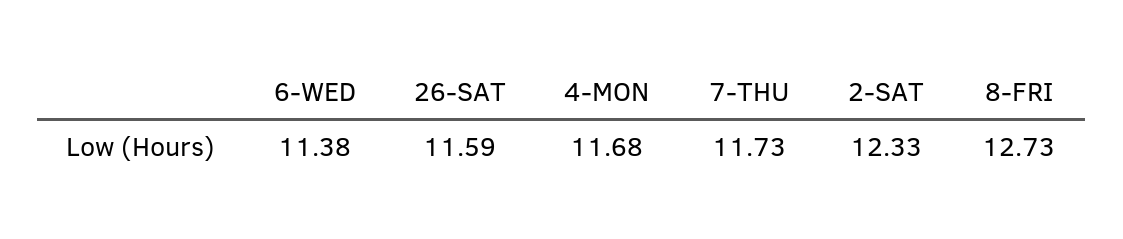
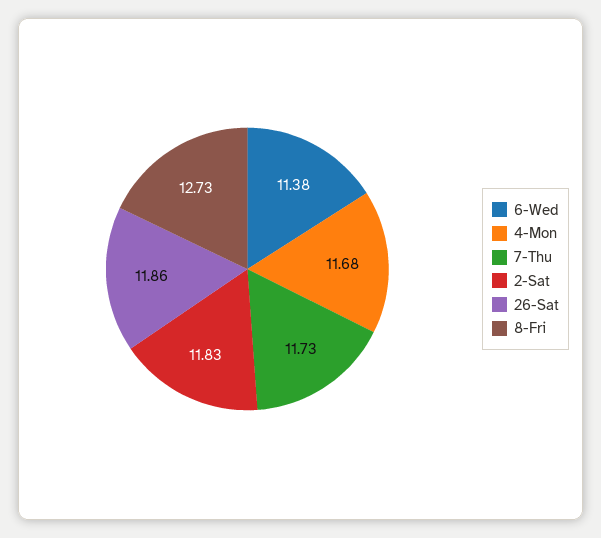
  {
    "6-WED": 11.38,
-   "26-SAT": 11.59,
+   "26-SAT": 11.86,
    "4-MON": 11.68,
    "7-THU": 11.73,
-   "2-SAT": 12.33,
+   "2-SAT": 11.83,
    "8-FRI": 12.73
  }

